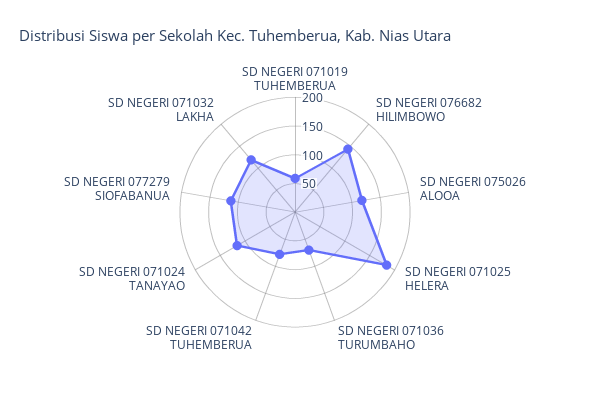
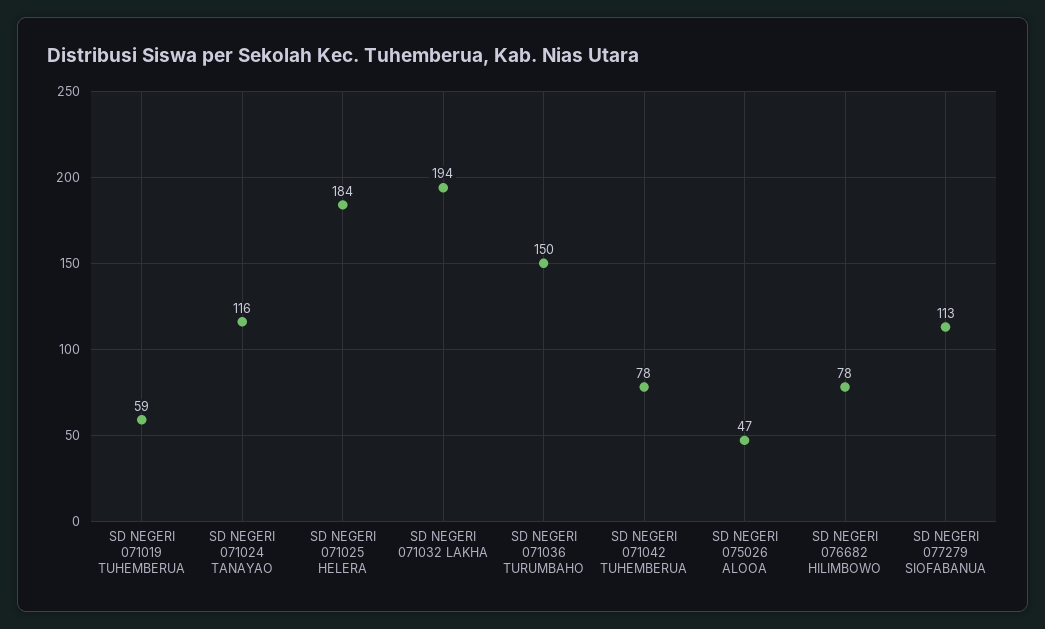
  {
    "SD NEGERI 071019 TUHEMBERUA": 59,
-   "SD NEGERI 076682 HILIMBOWO": 150,
+   "SD NEGERI 076682 HILIMBOWO": 78,
-   "SD NEGERI 075026 ALOOA": 125,
+   "SD NEGERI 075026 ALOOA": 47,
    "SD NEGERI 071025 HELERA": 184,
-   "SD NEGERI 071036 TURUMBAHO": 75,
+   "SD NEGERI 071036 TURUMBAHO": 150,
    "SD NEGERI 071042 TUHEMBERUA": 78,
    "SD NEGERI 071024 TANAYAO": 116,
    "SD NEGERI 077279 SIOFABANUA": 113,
-   "SD NEGERI 071032 LAKHA": 125
+   "SD NEGERI 071032 LAKHA": 194
  }

